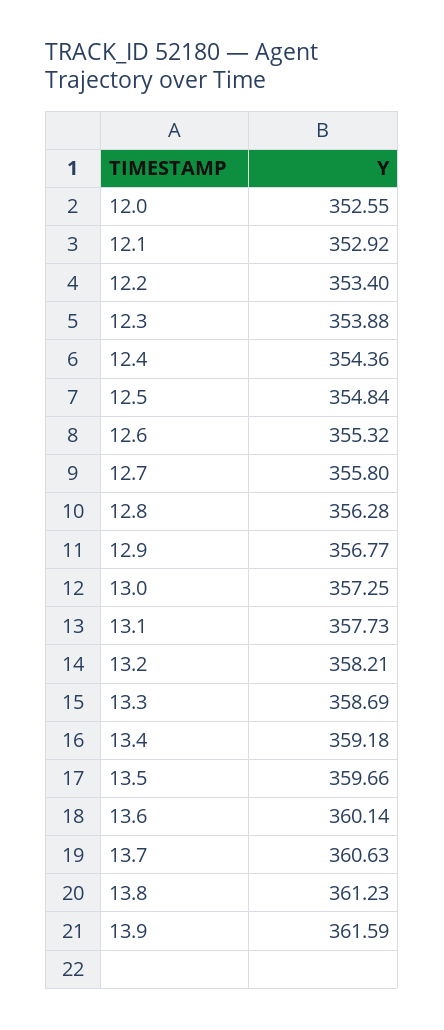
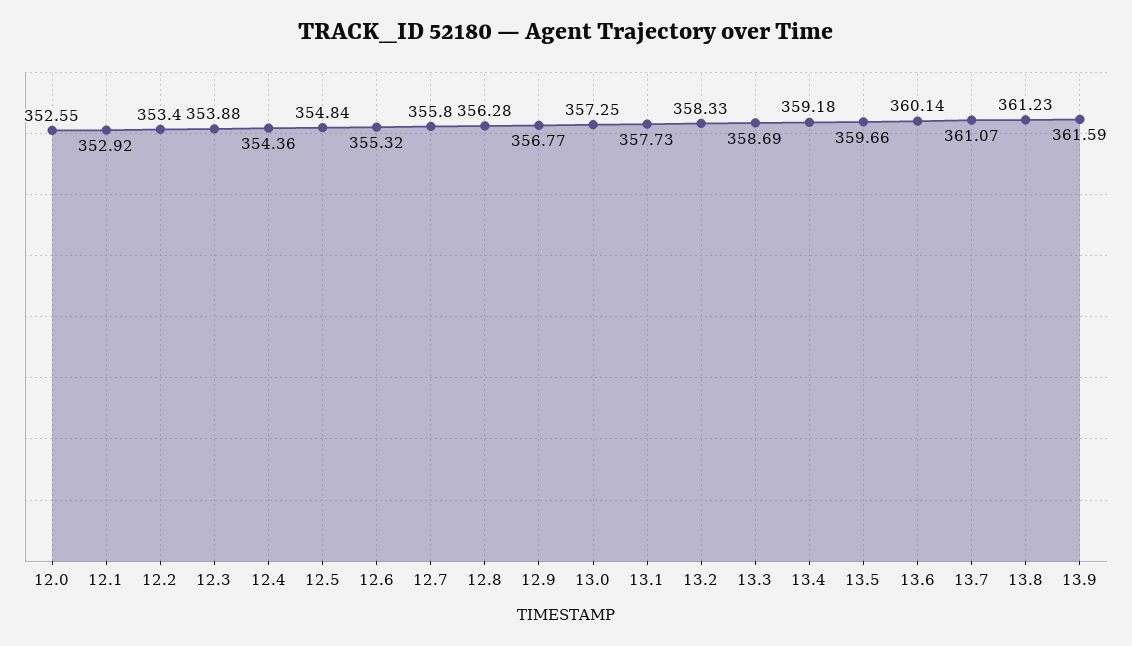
  {
    "12.0": 352.55,
    "12.1": 352.92,
    "12.2": 353.4,
    "12.3": 353.88,
    "12.4": 354.36,
    "12.5": 354.84,
    "12.6": 355.32,
    "12.7": 355.8,
    "12.8": 356.28,
    "12.9": 356.77,
    "13.0": 357.25,
    "13.1": 357.73,
-   "13.2": 358.21,
+   "13.2": 358.33,
    "13.3": 358.69,
    "13.4": 359.18,
    "13.5": 359.66,
    "13.6": 360.14,
-   "13.7": 360.63,
+   "13.7": 361.07,
    "13.8": 361.23,
    "13.9": 361.59
  }

